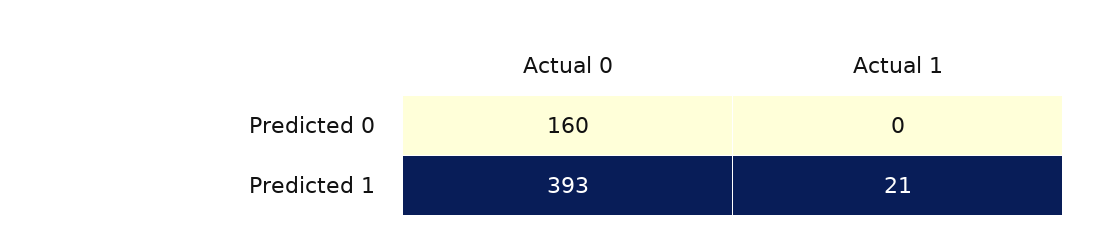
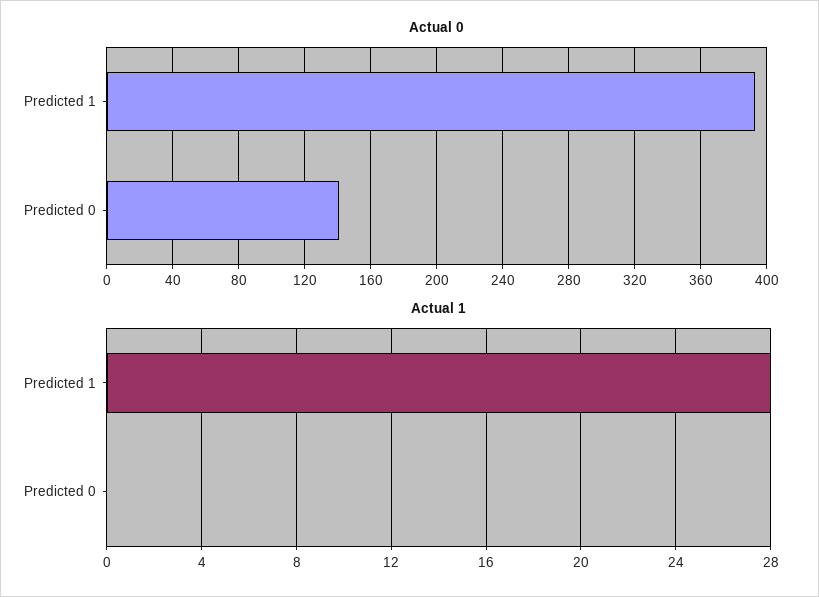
  {
    "Actual 0": {
-     "Predicted 0": 160,
+     "Predicted 0": 140,
      "Predicted 1": 393
    },
    "Actual 1": {
      "Predicted 0": 0,
-     "Predicted 1": 21
+     "Predicted 1": 28
    }
  }

